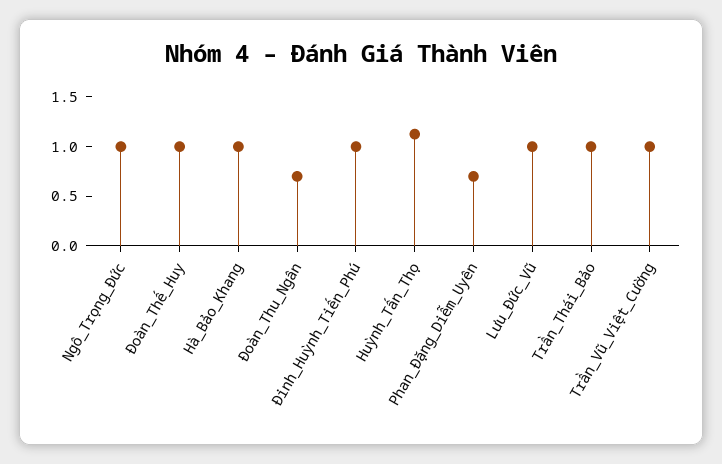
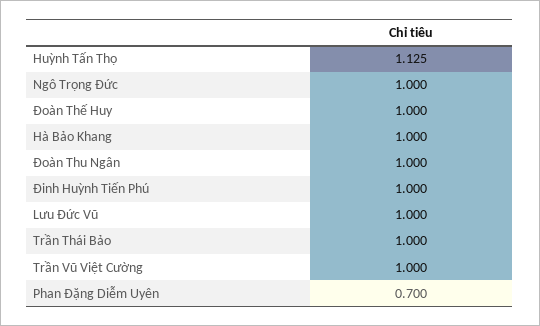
  {
    "Ngô_Trọng_Đức": 1,
    "Đoàn_Thế_Huy": 1,
    "Hà_Bảo_Khang": 1,
-   "Đoàn_Thu_Ngân": 0.7,
+   "Đoàn_Thu_Ngân": 1,
    "Đinh_Huỳnh_Tiến_Phú": 1,
    "Huỳnh_Tấn_Thọ": 1.125,
    "Phan_Đặng_Diễm_Uyên": 0.7,
    "Lưu_Đức_Vũ": 1,
    "Trần_Thái_Bảo": 1,
    "Trần_Vũ_Việt_Cường": 1
  }

